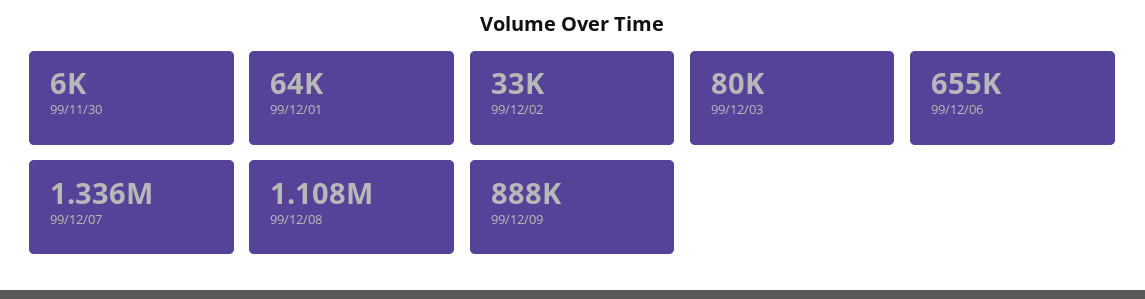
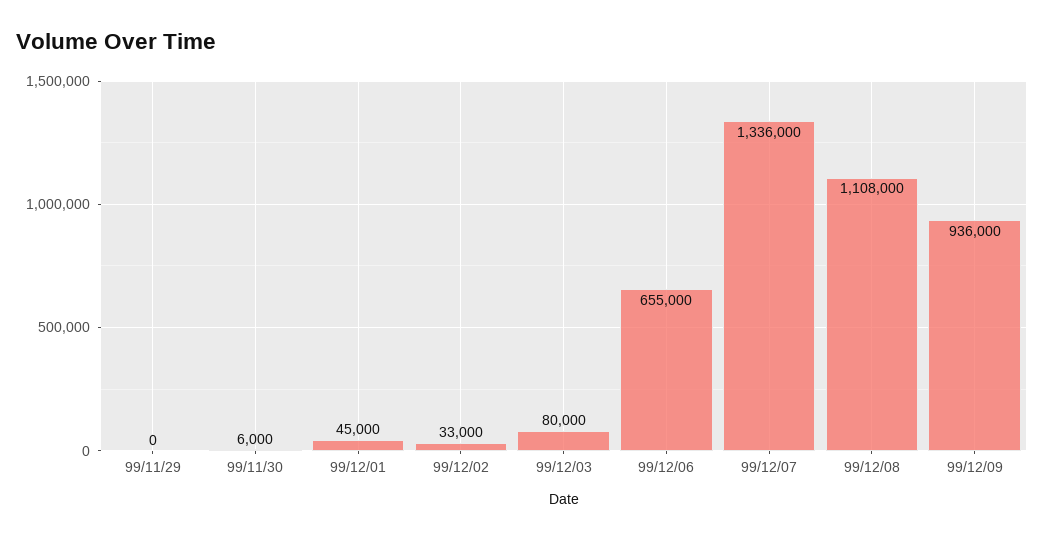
  {
    "99/11/30": 6000,
-   "99/12/01": 64000,
+   "99/12/01": 45000,
    "99/12/02": 33000,
    "99/12/03": 80000,
    "99/12/06": 655000,
    "99/12/07": 1336000,
    "99/12/08": 1108000,
-   "99/12/09": 888000
+   "99/12/09": 936000,
+   "99/11/29": 0
  }

